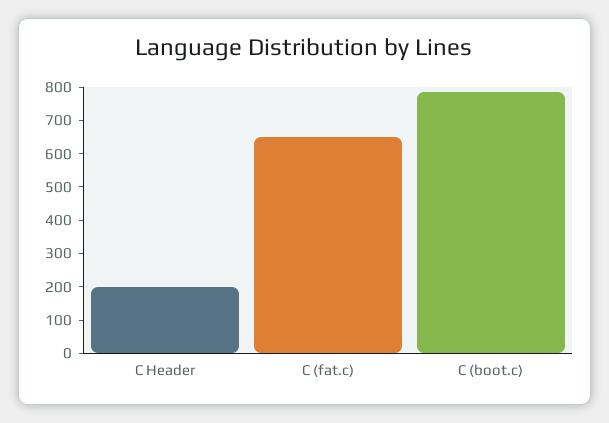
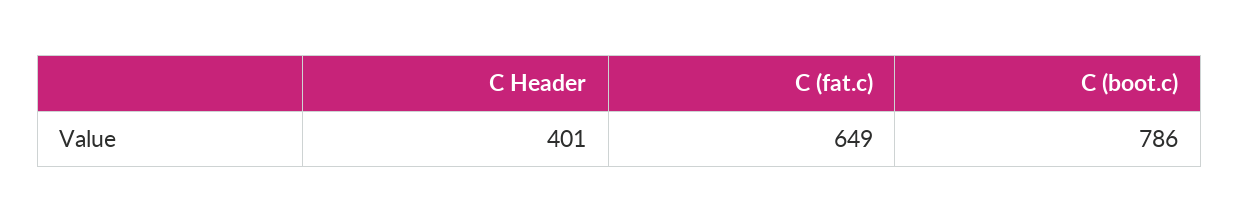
  {
-   "C Header": 200,
+   "C Header": 401,
    "C (fat.c)": 649,
    "C (boot.c)": 786
  }

